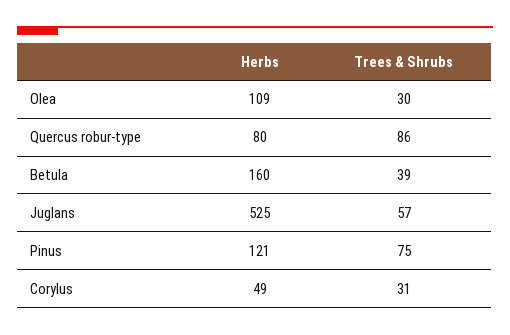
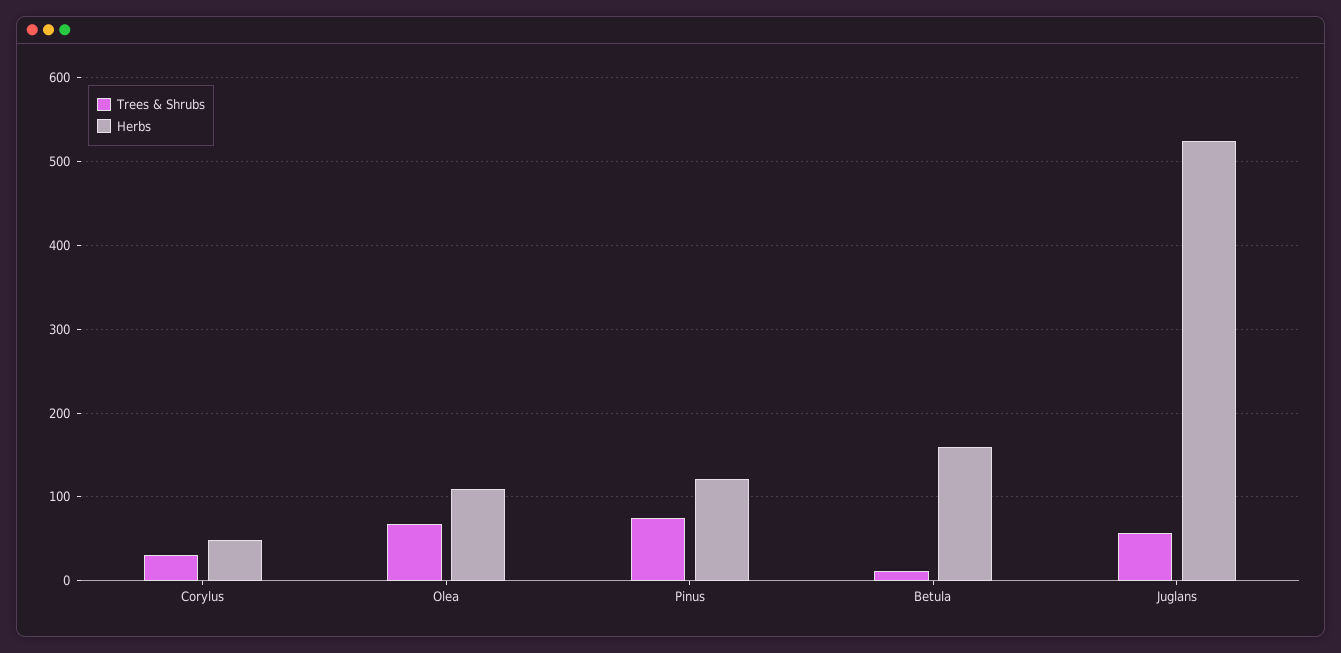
  {
    "Herbs": {
      "Olea": 109,
-     "Quercus robur-type": 80,
      "Betula": 160,
      "Juglans": 525,
      "Pinus": 121,
      "Corylus": 49
    },
    "Trees & Shrubs": {
-     "Olea": 30,
+     "Olea": 70,
-     "Quercus robur-type": 86,
-     "Betula": 39,
+     "Betula": 10,
      "Juglans": 57,
      "Pinus": 75,
      "Corylus": 31
    }
  }

